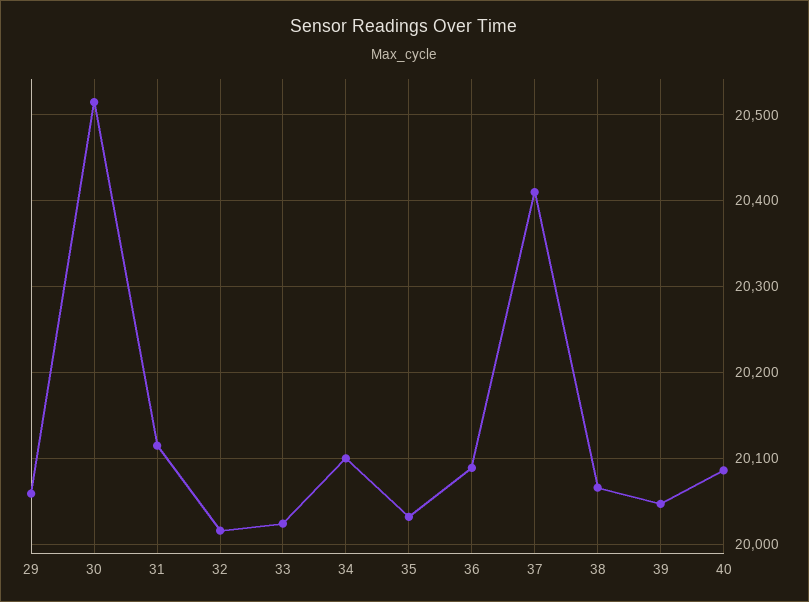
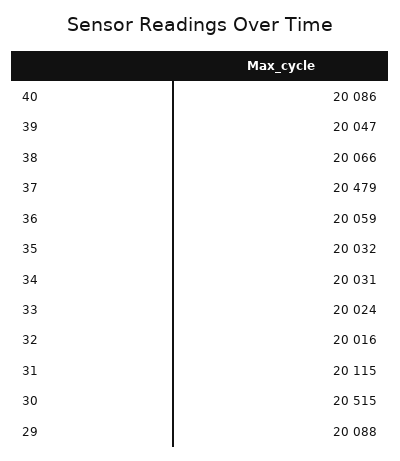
  {
-   "29": 20060,
+   "29": 20088,
    "30": 20515,
    "31": 20115,
    "32": 20016,
    "33": 20024,
-   "34": 20100,
+   "34": 20031,
    "35": 20032,
-   "36": 20090,
+   "36": 20059,
-   "37": 20410,
+   "37": 20479,
    "38": 20066,
    "39": 20047,
    "40": 20086
  }

